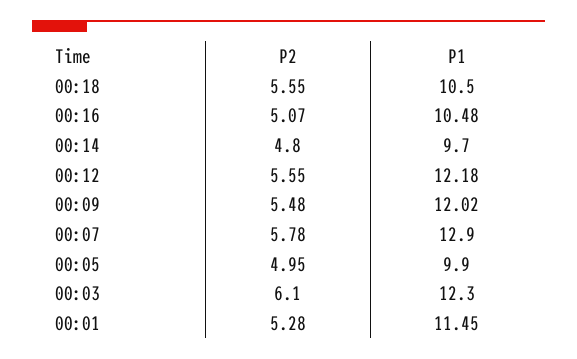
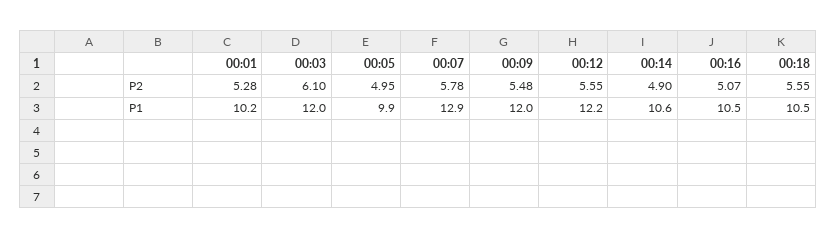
  {
    "P2": {
      "00:18": 5.55,
      "00:16": 5.07,
-     "00:14": 4.8,
+     "00:14": 4.9,
      "00:12": 5.55,
      "00:09": 5.48,
      "00:07": 5.78,
      "00:05": 4.95,
      "00:03": 6.1,
      "00:01": 5.28
    },
    "P1": {
      "00:18": 10.5,
      "00:16": 10.48,
-     "00:14": 9.7,
+     "00:14": 10.6,
      "00:12": 12.18,
      "00:09": 12.02,
      "00:07": 12.9,
      "00:05": 9.9,
-     "00:03": 12.3,
+     "00:03": 12,
-     "00:01": 11.45
+     "00:01": 10.2
    }
  }

